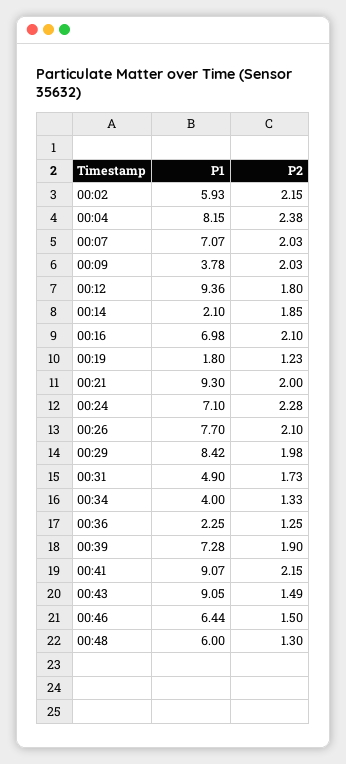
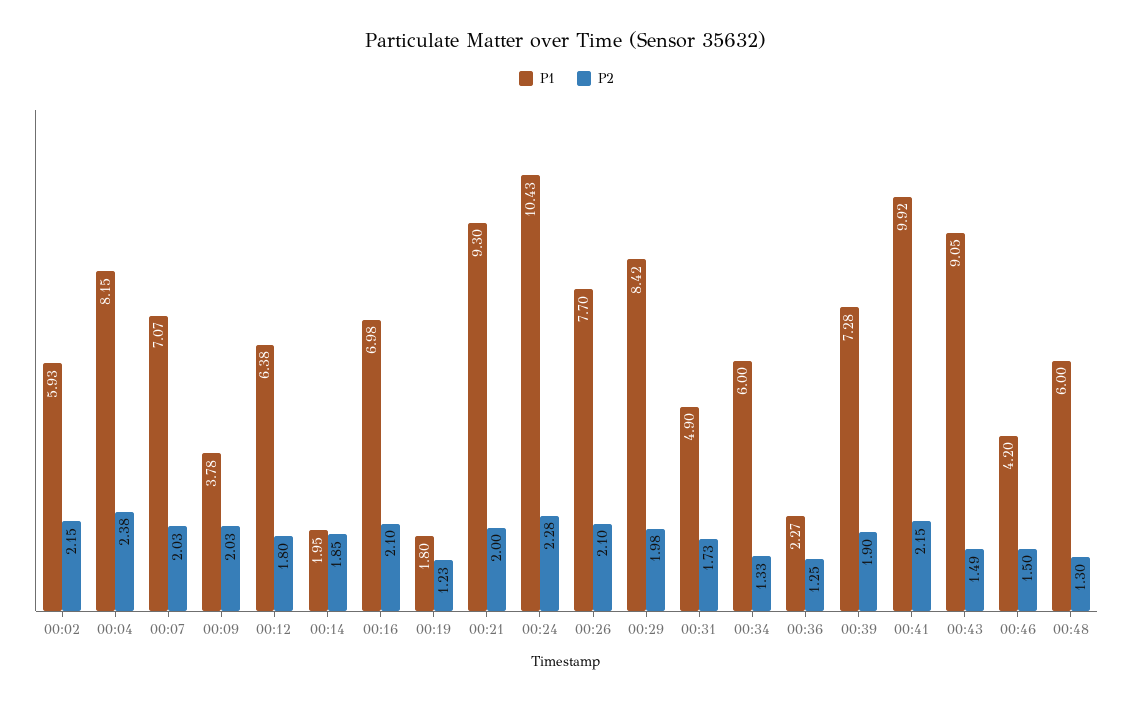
  {
    "P1": {
      "00:02": 5.93,
      "00:04": 8.15,
      "00:07": 7.07,
      "00:09": 3.78,
-     "00:12": 9.36,
+     "00:12": 6.38,
-     "00:14": 2.1,
+     "00:14": 1.95,
      "00:16": 6.98,
      "00:19": 1.8,
      "00:21": 9.3,
-     "00:24": 7.1,
+     "00:24": 10.43,
      "00:26": 7.7,
      "00:29": 8.42,
      "00:31": 4.9,
-     "00:34": 4,
+     "00:34": 6,
-     "00:36": 2.25,
+     "00:36": 2.27,
      "00:39": 7.28,
-     "00:41": 9.07,
+     "00:41": 9.92,
      "00:43": 9.05,
-     "00:46": 6.44,
+     "00:46": 4.2,
      "00:48": 6
    },
    "P2": {
      "00:02": 2.15,
      "00:04": 2.38,
      "00:07": 2.03,
      "00:09": 2.03,
      "00:12": 1.8,
      "00:14": 1.85,
      "00:16": 2.1,
      "00:19": 1.23,
      "00:21": 2,
      "00:24": 2.28,
      "00:26": 2.1,
      "00:29": 1.98,
      "00:31": 1.73,
      "00:34": 1.33,
      "00:36": 1.25,
      "00:39": 1.9,
      "00:41": 2.15,
      "00:43": 1.49,
      "00:46": 1.5,
      "00:48": 1.3
    }
  }

